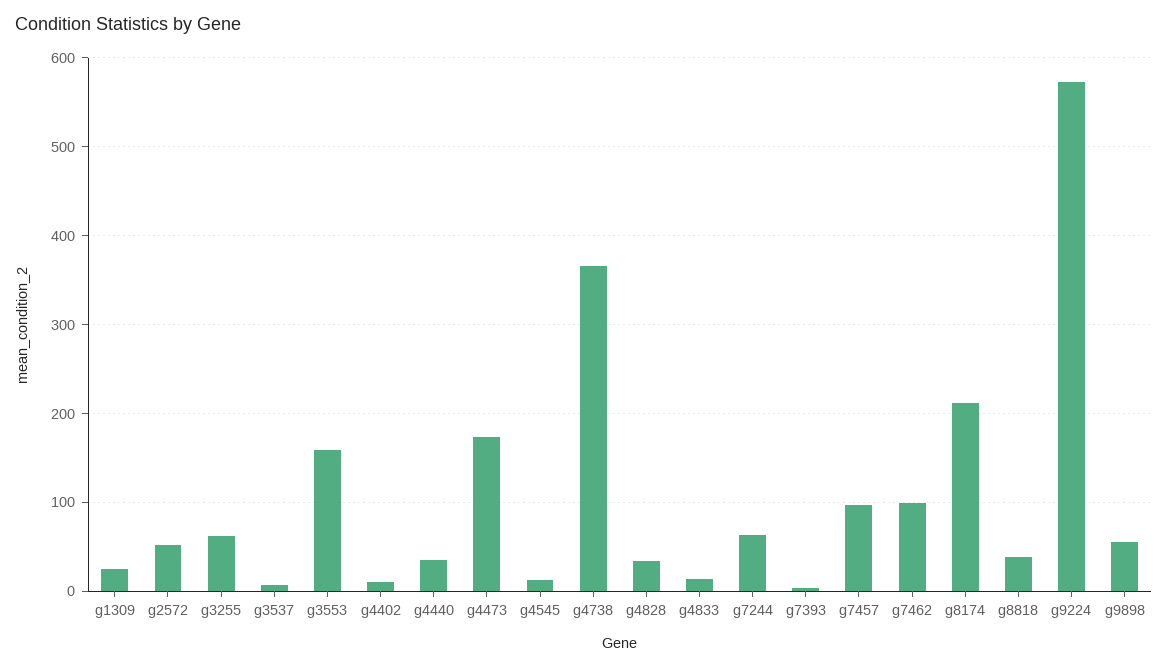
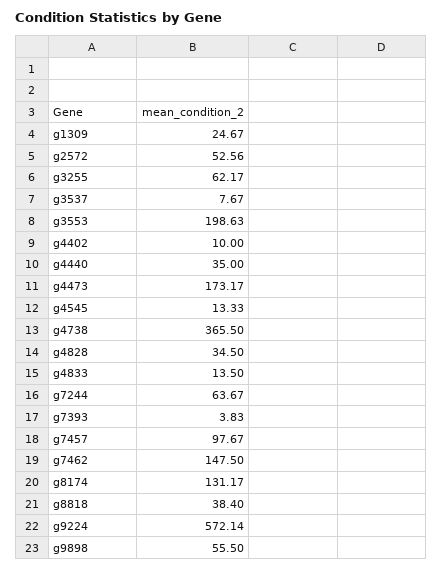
  {
    "g1309": 24.67,
    "g2572": 52.56,
    "g3255": 62.17,
    "g3537": 7.67,
-   "g3553": 160,
+   "g3553": 198.63,
    "g4402": 10,
    "g4440": 35,
    "g4473": 173.17,
    "g4545": 13.33,
    "g4738": 365.5,
    "g4828": 34.5,
    "g4833": 13.5,
    "g7244": 63.67,
    "g7393": 3.83,
    "g7457": 97.67,
-   "g7462": 100,
+   "g7462": 147.5,
-   "g8174": 210,
+   "g8174": 131.17,
    "g8818": 38.4,
    "g9224": 572.14,
    "g9898": 55.5
  }

